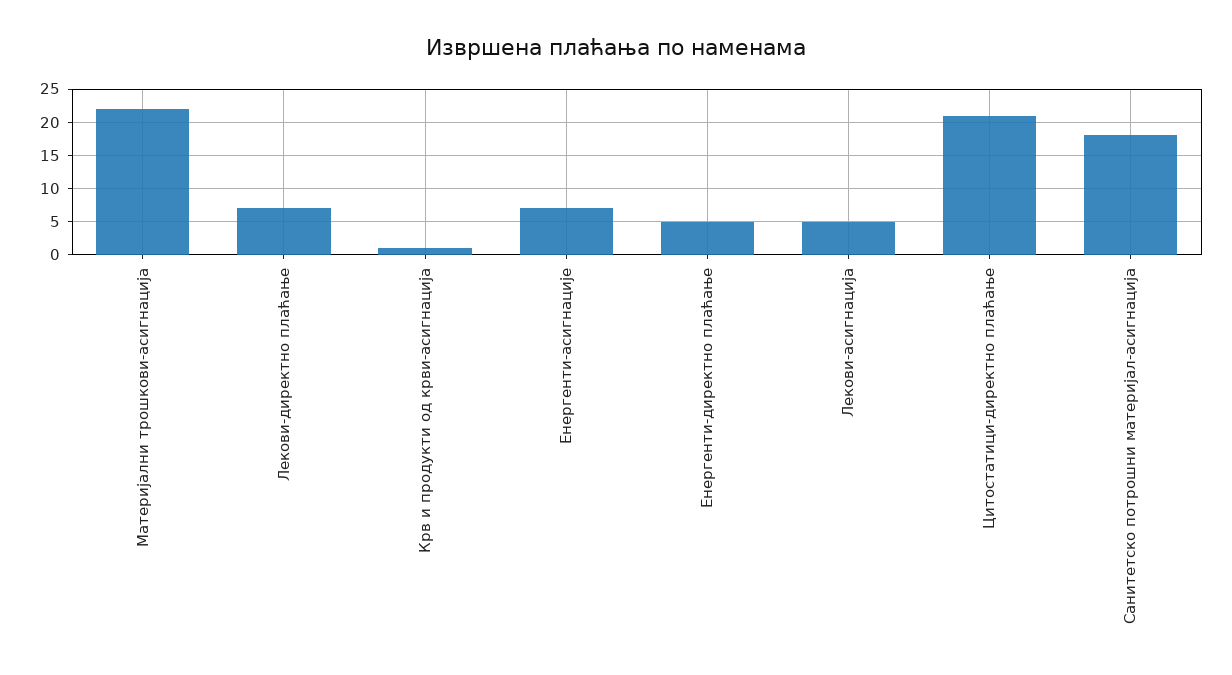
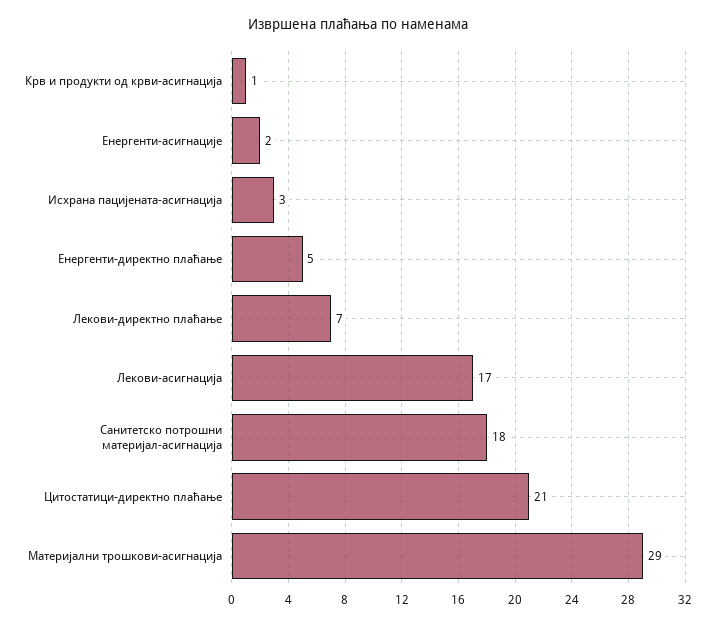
  {
-   "Материјални трошкови-асигнација": 22,
+   "Материјални трошкови-асигнација": 29,
    "Лекови-директно плаћање": 7,
    "Крв и продукти од крви-асигнација": 1,
-   "Енергенти-асигнације": 7,
+   "Енергенти-асигнације": 2,
    "Енергенти-директно плаћање": 5,
-   "Лекови-асигнација": 5,
+   "Лекови-асигнација": 17,
    "Цитостатици-директно плаћање": 21,
-   "Санитетско потрошни материјал-асигнација": 18
+   "Санитетско потрошни материјал-асигнација": 18,
+   "Исхрана пацијената-асигнација": 3
  }

